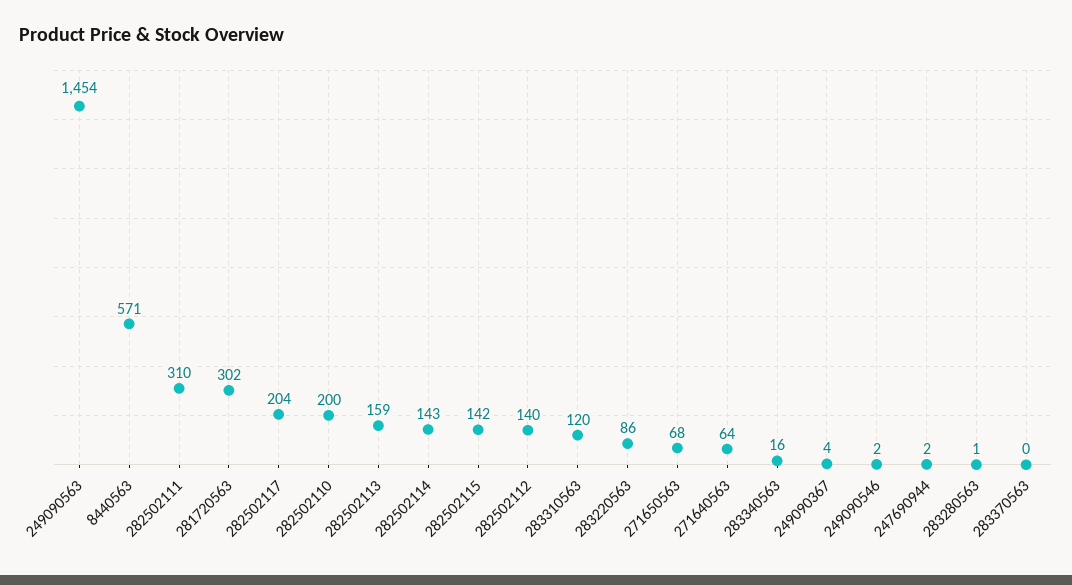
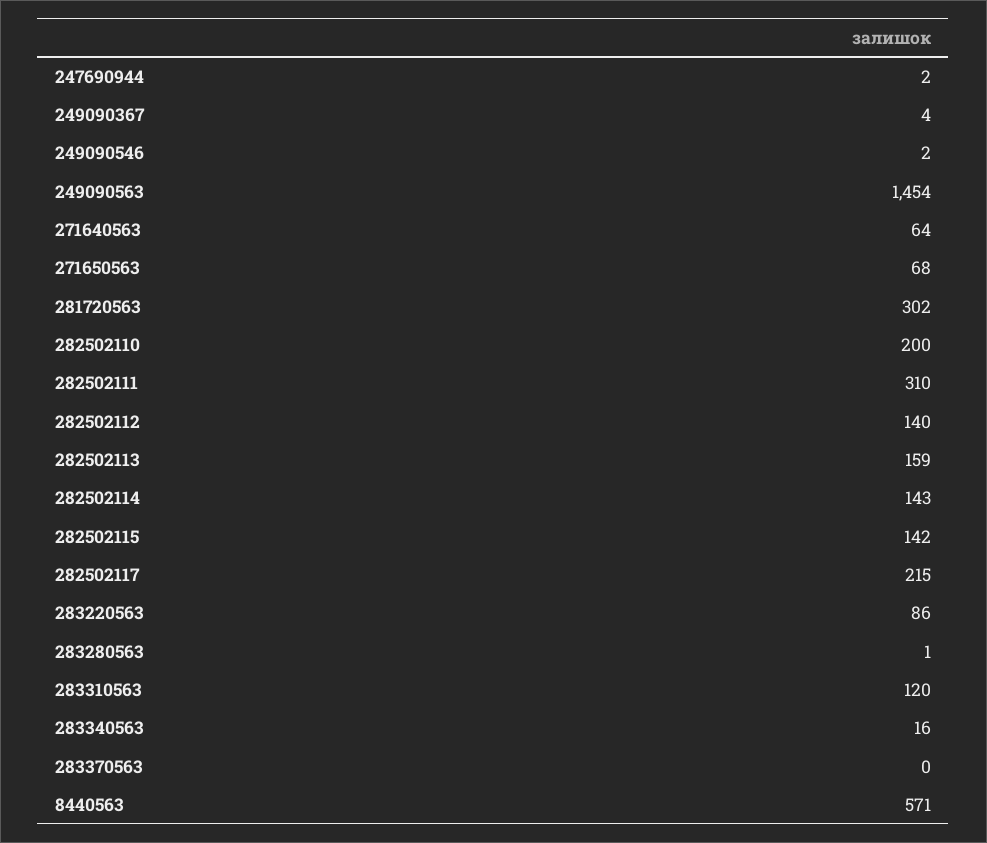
  {
    "249090563": 1454,
    "8440563": 571,
    "282502111": 310,
    "281720563": 302,
-   "282502117": 204,
+   "282502117": 215,
    "282502110": 200,
    "282502113": 159,
    "282502114": 143,
    "282502115": 142,
    "282502112": 140,
    "283310563": 120,
    "283220563": 86,
    "271650563": 68,
    "271640563": 64,
    "283340563": 16,
    "249090367": 4,
    "249090546": 2,
    "247690944": 2,
    "283280563": 1,
    "283370563": 0
  }

